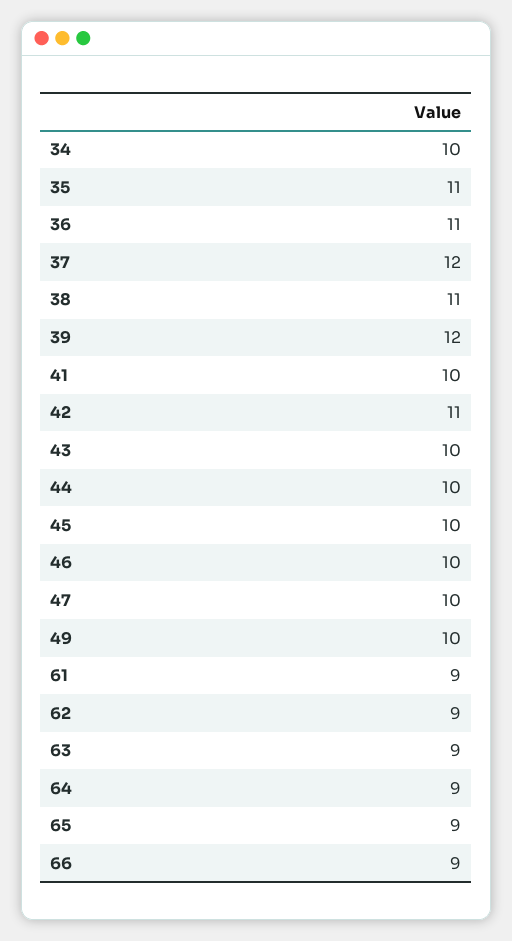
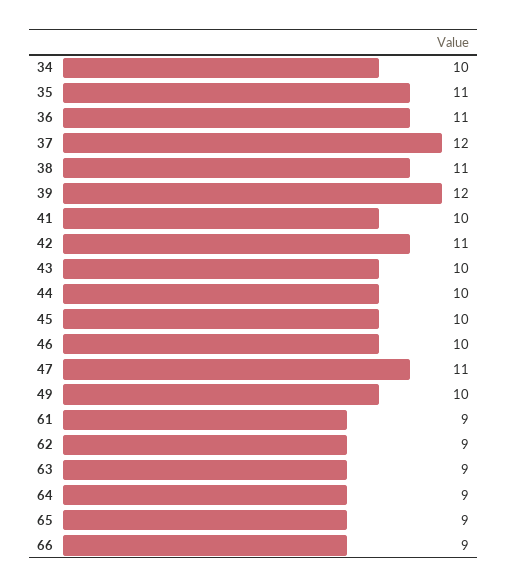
  {
    "34": 10,
    "35": 11,
    "36": 11,
    "37": 12,
    "38": 11,
    "39": 12,
    "41": 10,
    "42": 11,
    "43": 10,
    "44": 10,
    "45": 10,
    "46": 10,
-   "47": 10,
+   "47": 11,
    "49": 10,
    "61": 9,
    "62": 9,
    "63": 9,
    "64": 9,
    "65": 9,
    "66": 9
  }

